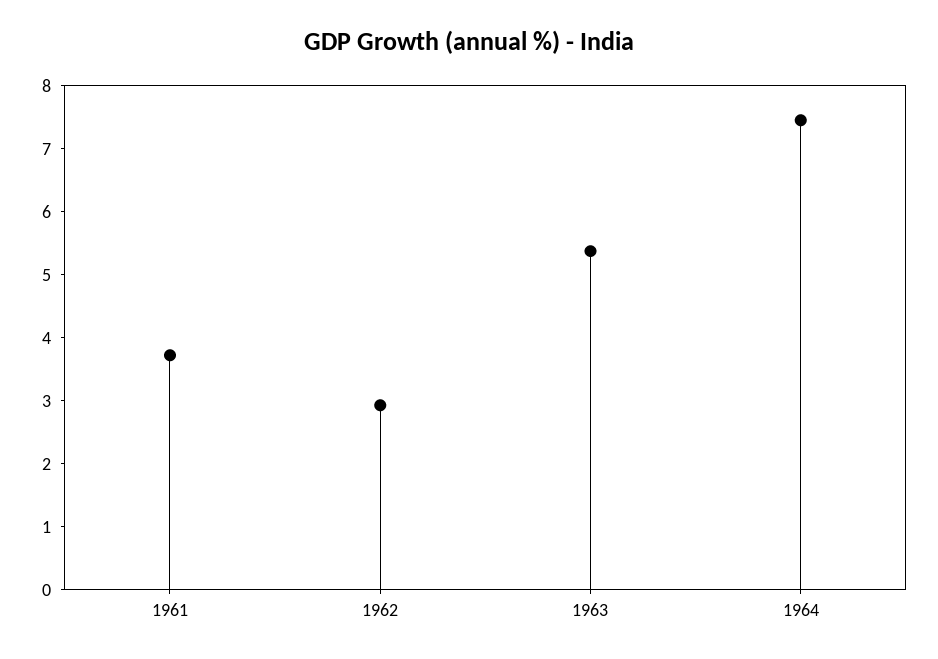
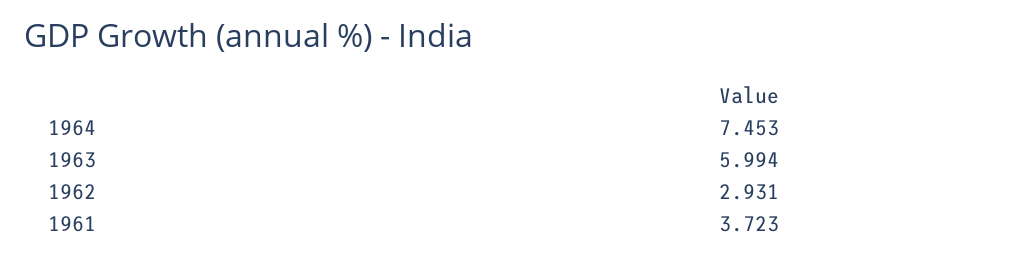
  {
    "1961": 3.723,
    "1962": 2.931,
-   "1963": 5.4,
+   "1963": 5.994,
    "1964": 7.453
  }

